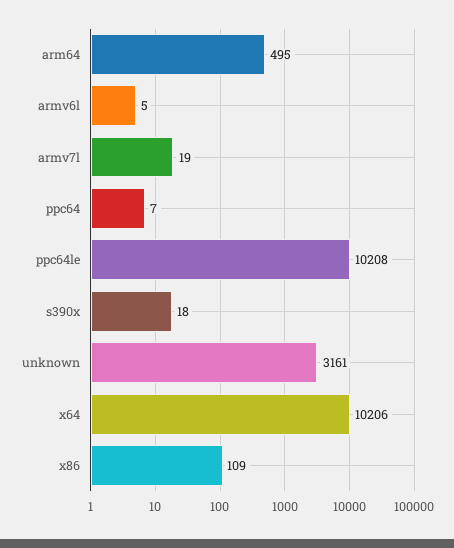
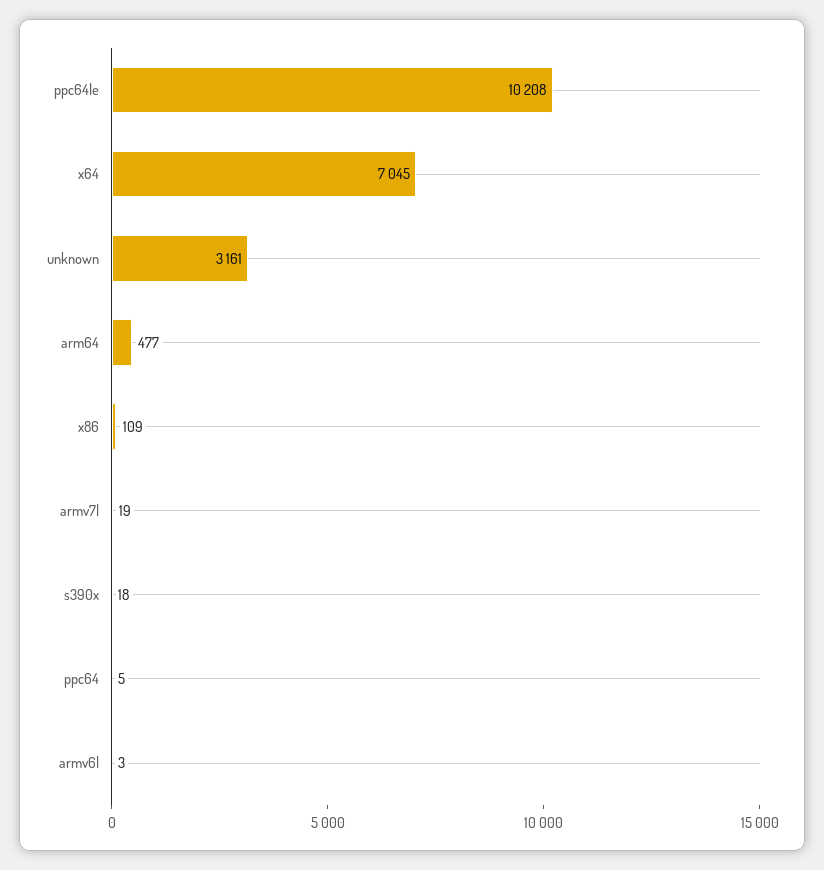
  {
-   "arm64": 495,
+   "arm64": 477,
-   "armv6l": 5,
+   "armv6l": 3,
    "armv7l": 19,
-   "ppc64": 7,
+   "ppc64": 5,
    "ppc64le": 10208,
    "s390x": 18,
    "unknown": 3161,
-   "x64": 10206,
+   "x64": 7045,
    "x86": 109
  }

